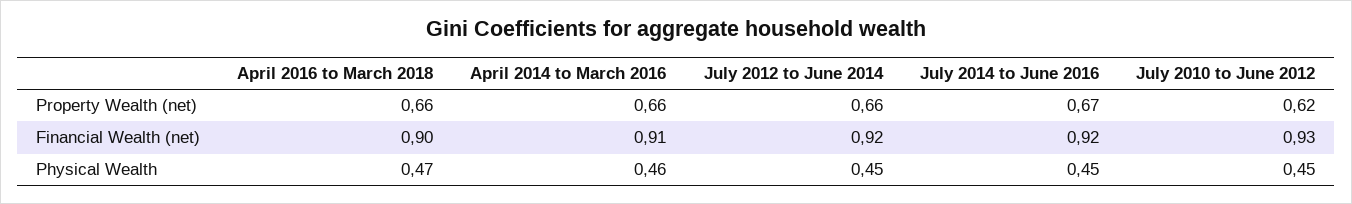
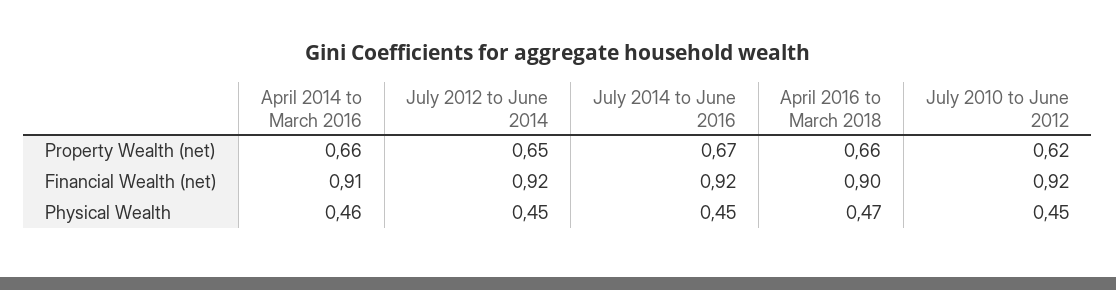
  {
    "April 2016 to March 2018": {
      "Property Wealth (net)": 0.66,
      "Financial Wealth (net)": 0.9,
      "Physical Wealth": 0.47
    },
    "April 2014 to March 2016": {
      "Property Wealth (net)": 0.66,
      "Financial Wealth (net)": 0.91,
      "Physical Wealth": 0.46
    },
    "July 2012 to June 2014": {
-     "Property Wealth (net)": 0.66,
+     "Property Wealth (net)": 0.65,
      "Financial Wealth (net)": 0.92,
      "Physical Wealth": 0.45
    },
    "July 2014 to June 2016": {
      "Property Wealth (net)": 0.67,
      "Financial Wealth (net)": 0.92,
      "Physical Wealth": 0.45
    },
    "July 2010 to June 2012": {
      "Property Wealth (net)": 0.62,
-     "Financial Wealth (net)": 0.93,
+     "Financial Wealth (net)": 0.92,
      "Physical Wealth": 0.45
    }
  }

